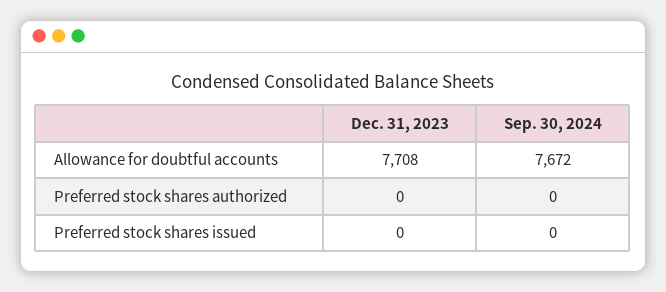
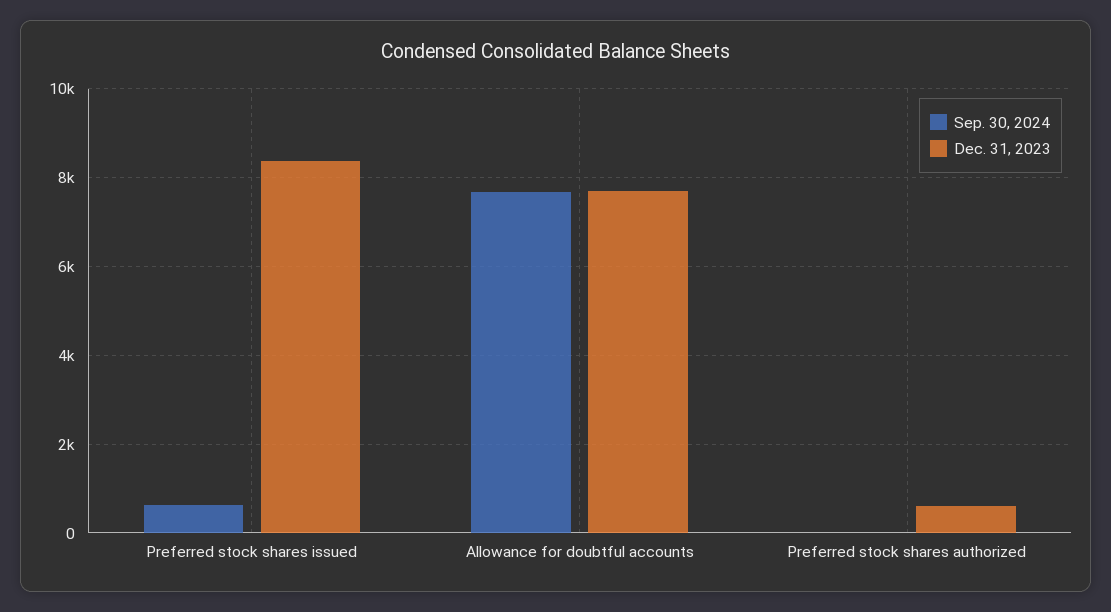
  {
    "Dec. 31, 2023": {
      "Allowance for doubtful accounts": 7708,
-     "Preferred stock shares authorized": 0,
+     "Preferred stock shares authorized": 600,
-     "Preferred stock shares issued": 0
+     "Preferred stock shares issued": 8400
    },
    "Sep. 30, 2024": {
      "Allowance for doubtful accounts": 7672,
      "Preferred stock shares authorized": 0,
-     "Preferred stock shares issued": 0
+     "Preferred stock shares issued": 600
    }
  }

